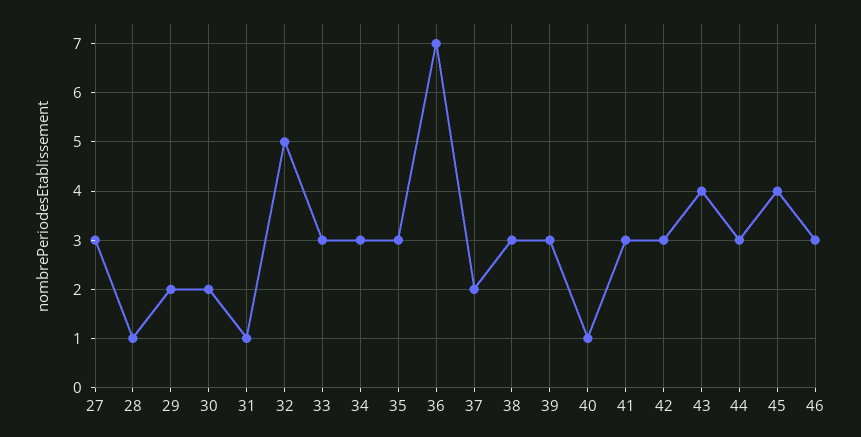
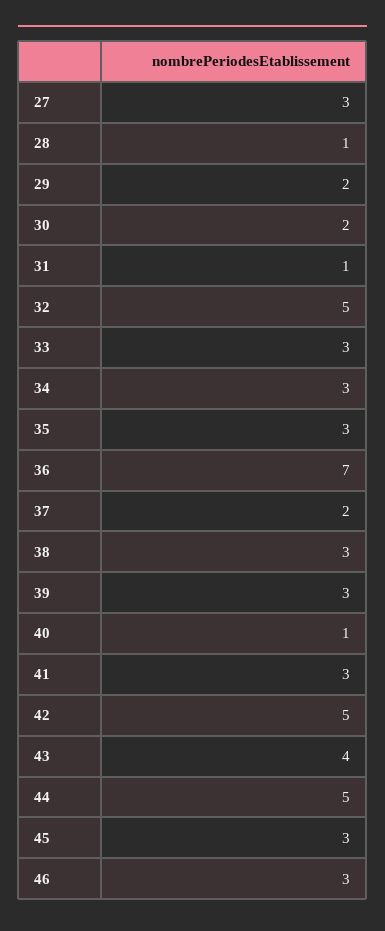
  {
    "27": 3,
    "28": 1,
    "29": 2,
    "30": 2,
    "31": 1,
    "32": 5,
    "33": 3,
    "34": 3,
    "35": 3,
    "36": 7,
    "37": 2,
    "38": 3,
    "39": 3,
    "40": 1,
    "41": 3,
-   "42": 3,
+   "42": 5,
    "43": 4,
-   "44": 3,
+   "44": 5,
-   "45": 4,
+   "45": 3,
    "46": 3
  }

